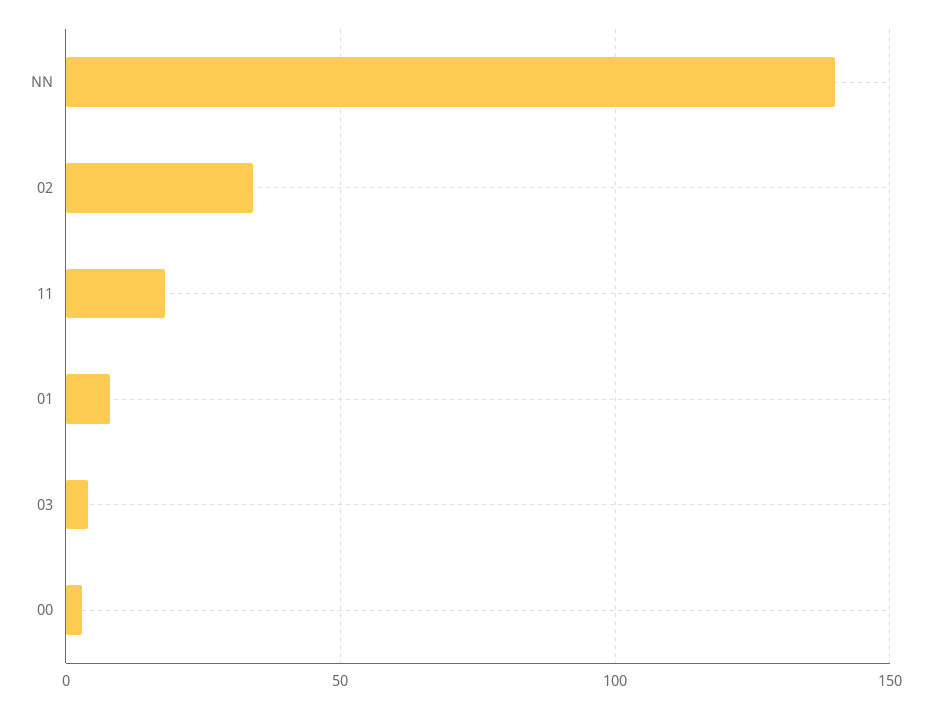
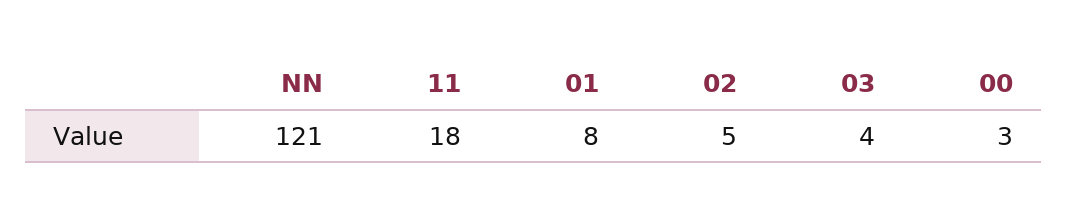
  {
-   "NN": 140,
+   "NN": 121,
-   "02": 35,
+   "02": 5,
    "11": 18,
    "01": 8,
    "03": 4,
    "00": 3
  }

